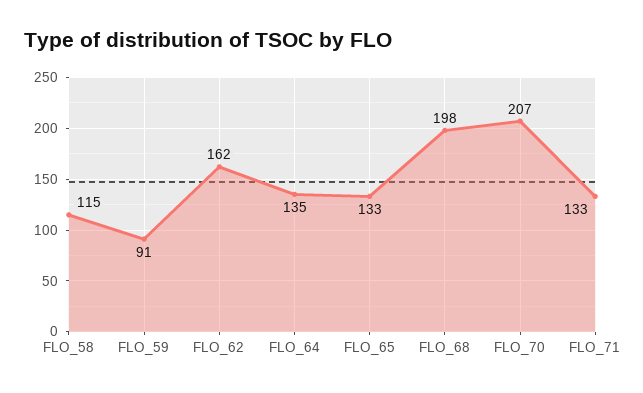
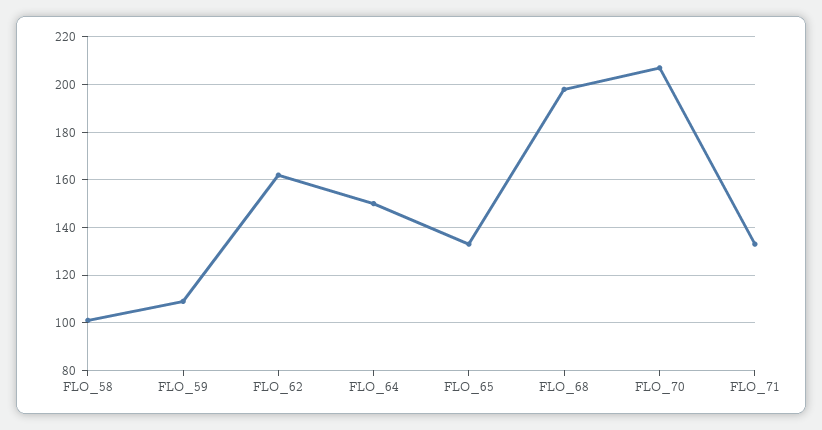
  {
-   "FLO_58": 115,
+   "FLO_58": 100,
-   "FLO_59": 91,
+   "FLO_59": 110,
    "FLO_62": 162,
-   "FLO_64": 135,
+   "FLO_64": 150,
    "FLO_65": 133,
    "FLO_68": 198,
    "FLO_70": 207,
    "FLO_71": 133
  }

